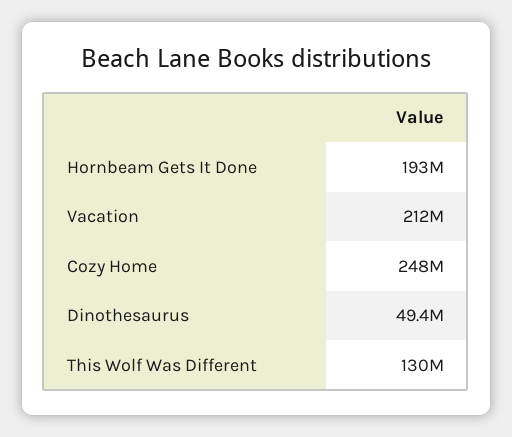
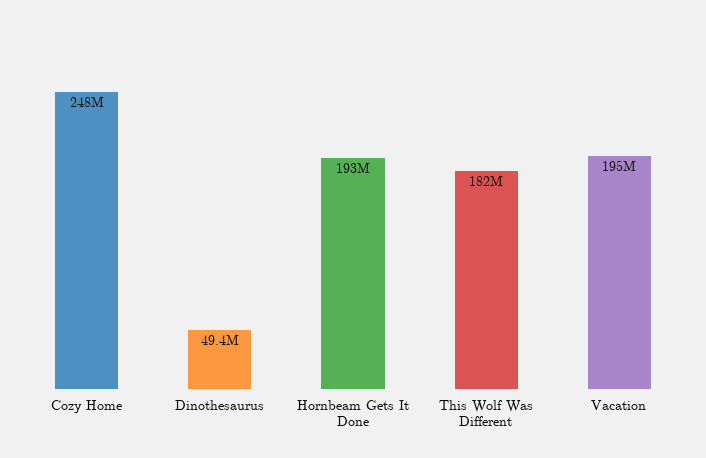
  {
    "Hornbeam Gets It Done": 193000000,
-   "Vacation": 212000000,
+   "Vacation": 195000000,
    "Cozy Home": 248000000,
    "Dinothesaurus": 49400000,
-   "This Wolf Was Different": 130000000
+   "This Wolf Was Different": 182000000
  }

